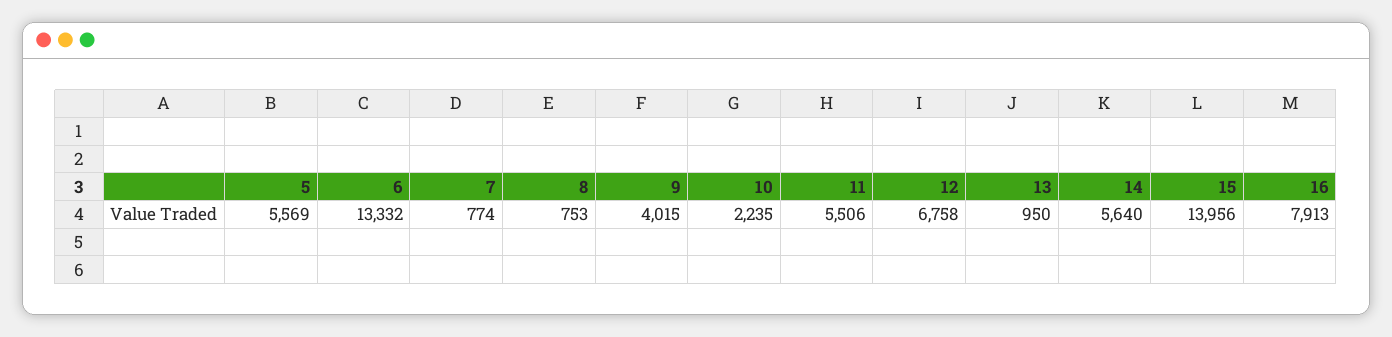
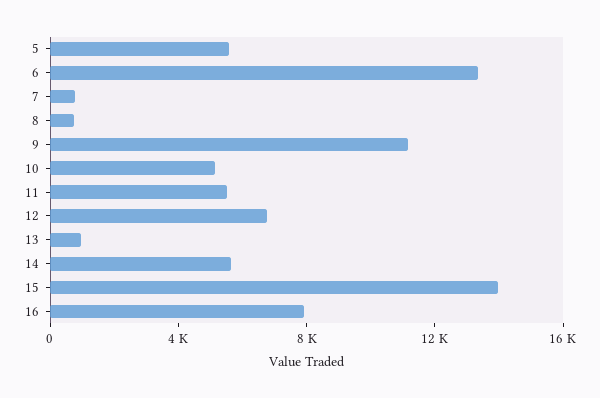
  {
    "5": 5569,
    "6": 13332,
    "7": 774,
    "8": 753,
-   "9": 4015,
+   "9": 11000,
-   "10": 2235,
+   "10": 5000,
    "11": 5506,
    "12": 6758,
    "13": 950,
    "14": 5640,
    "15": 13956,
    "16": 7913
  }

